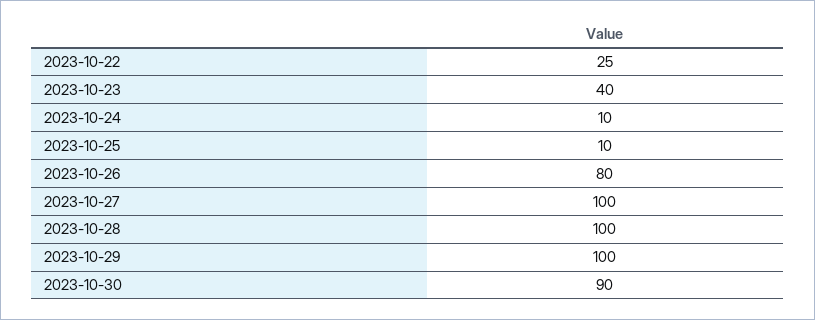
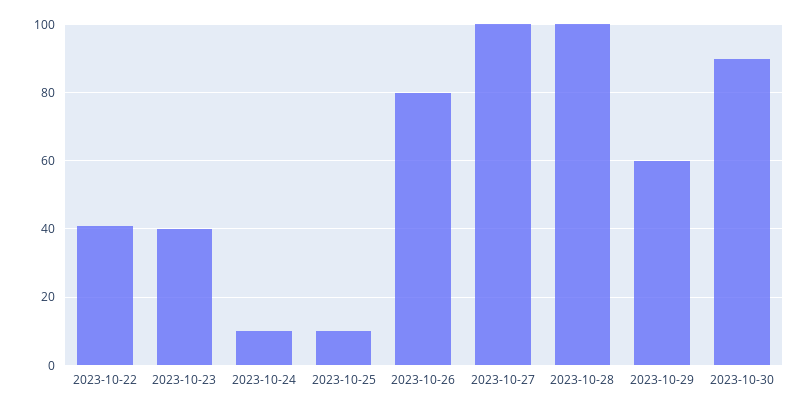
  {
-   "2023-10-22": 25,
+   "2023-10-22": 40,
    "2023-10-23": 40,
    "2023-10-24": 10,
    "2023-10-25": 10,
    "2023-10-26": 80,
    "2023-10-27": 100,
    "2023-10-28": 100,
-   "2023-10-29": 100,
+   "2023-10-29": 60,
    "2023-10-30": 90
  }

